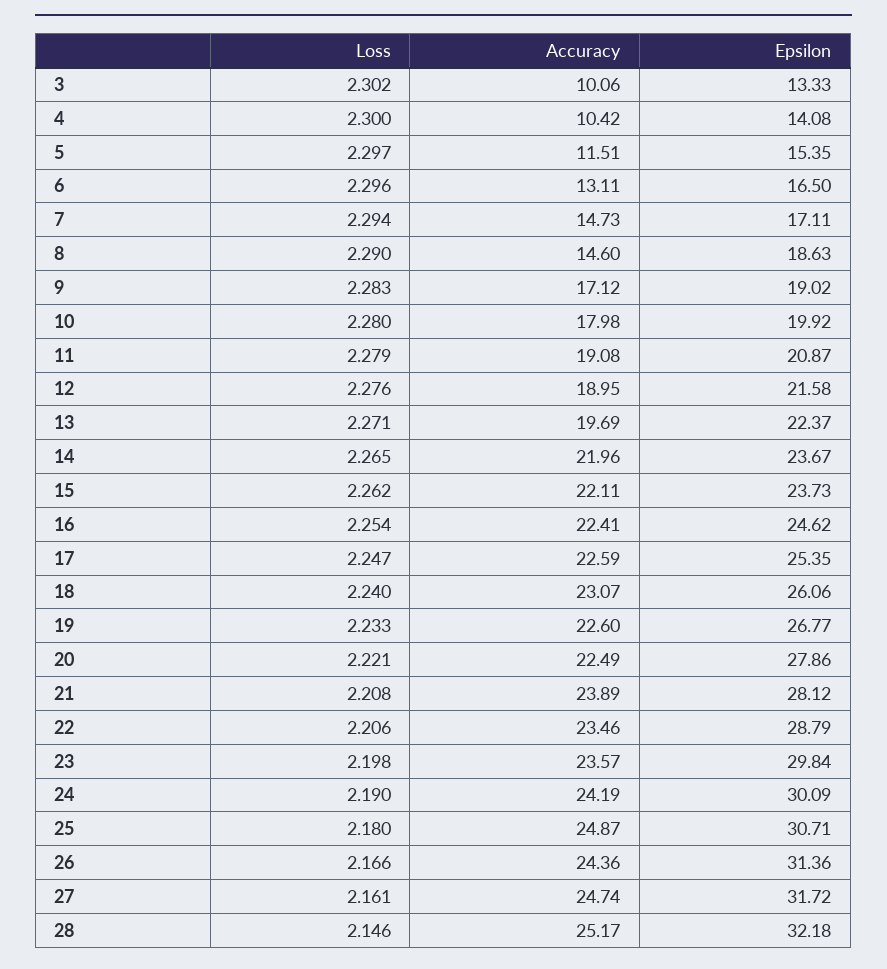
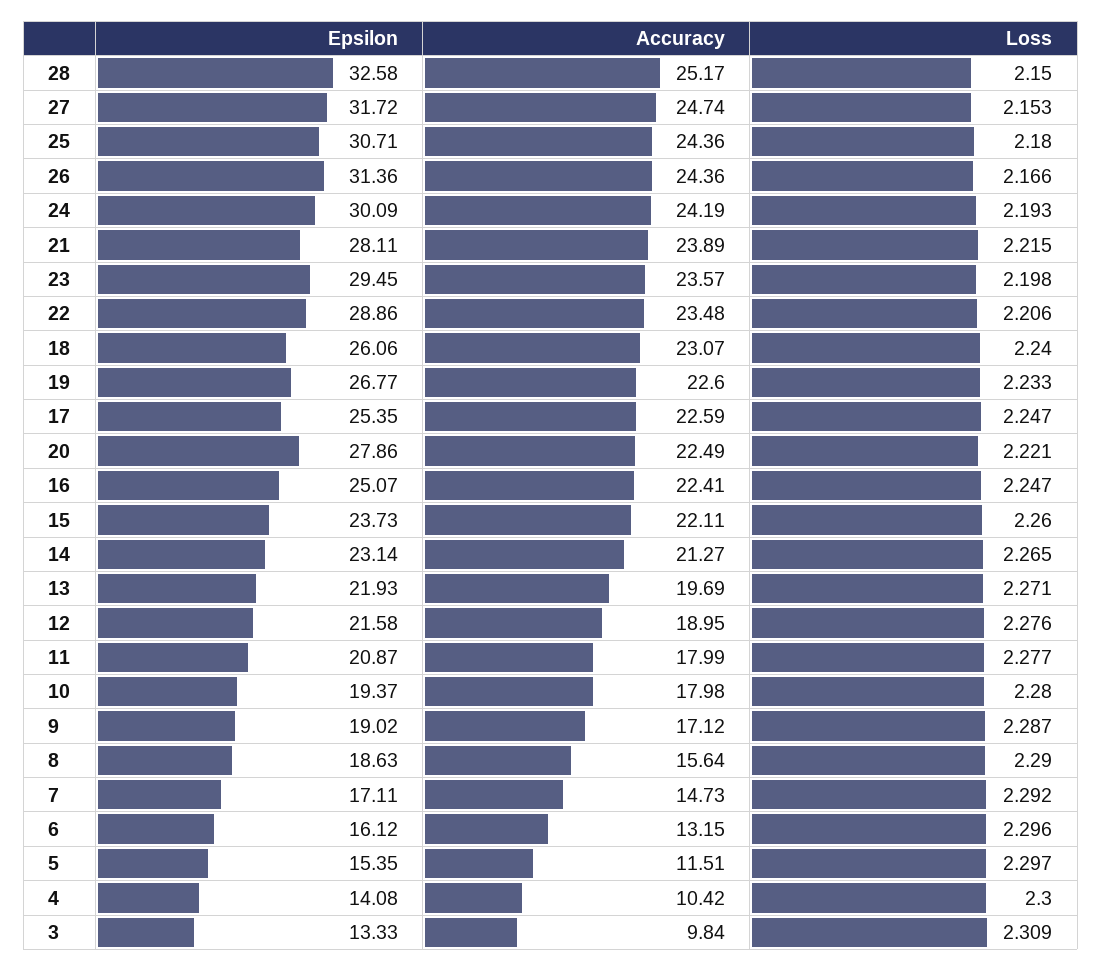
  {
    "Loss": {
-     "3": 2.302,
+     "3": 2.309,
      "4": 2.3,
      "5": 2.297,
      "6": 2.296,
-     "7": 2.294,
+     "7": 2.292,
      "8": 2.29,
-     "9": 2.283,
+     "9": 2.287,
      "10": 2.28,
-     "11": 2.279,
+     "11": 2.277,
      "12": 2.276,
      "13": 2.271,
      "14": 2.265,
-     "15": 2.262,
+     "15": 2.26,
-     "16": 2.254,
+     "16": 2.247,
      "17": 2.247,
      "18": 2.24,
      "19": 2.233,
      "20": 2.221,
-     "21": 2.208,
+     "21": 2.215,
      "22": 2.206,
      "23": 2.198,
-     "24": 2.19,
+     "24": 2.193,
      "25": 2.18,
      "26": 2.166,
-     "27": 2.161,
+     "27": 2.153,
-     "28": 2.146
+     "28": 2.15
    },
    "Accuracy": {
-     "3": 10.06,
+     "3": 9.84,
      "4": 10.42,
      "5": 11.51,
-     "6": 13.11,
+     "6": 13.15,
      "7": 14.73,
-     "8": 14.6,
+     "8": 15.64,
      "9": 17.12,
      "10": 17.98,
-     "11": 19.08,
+     "11": 17.99,
      "12": 18.95,
      "13": 19.69,
-     "14": 21.96,
+     "14": 21.27,
      "15": 22.11,
      "16": 22.41,
      "17": 22.59,
      "18": 23.07,
      "19": 22.6,
      "20": 22.49,
      "21": 23.89,
-     "22": 23.46,
+     "22": 23.48,
      "23": 23.57,
      "24": 24.19,
-     "25": 24.87,
+     "25": 24.36,
      "26": 24.36,
      "27": 24.74,
      "28": 25.17
    },
    "Epsilon": {
      "3": 13.33,
      "4": 14.08,
      "5": 15.35,
-     "6": 16.5,
+     "6": 16.12,
      "7": 17.11,
      "8": 18.63,
      "9": 19.02,
-     "10": 19.92,
+     "10": 19.37,
      "11": 20.87,
      "12": 21.58,
-     "13": 22.37,
+     "13": 21.93,
-     "14": 23.67,
+     "14": 23.14,
      "15": 23.73,
-     "16": 24.62,
+     "16": 25.07,
      "17": 25.35,
      "18": 26.06,
      "19": 26.77,
      "20": 27.86,
-     "21": 28.12,
+     "21": 28.11,
-     "22": 28.79,
+     "22": 28.86,
-     "23": 29.84,
+     "23": 29.45,
      "24": 30.09,
      "25": 30.71,
      "26": 31.36,
      "27": 31.72,
-     "28": 32.18
+     "28": 32.58
    }
  }

